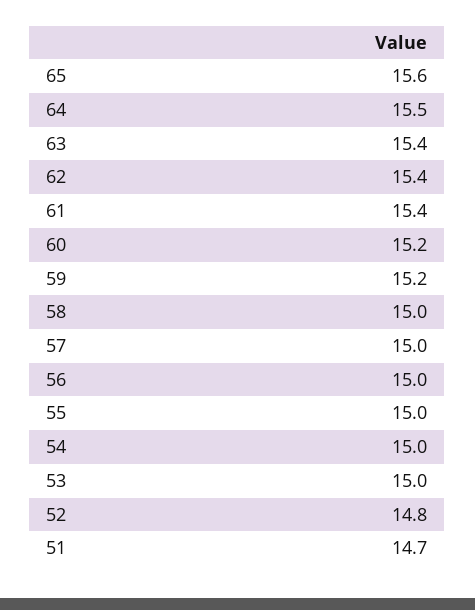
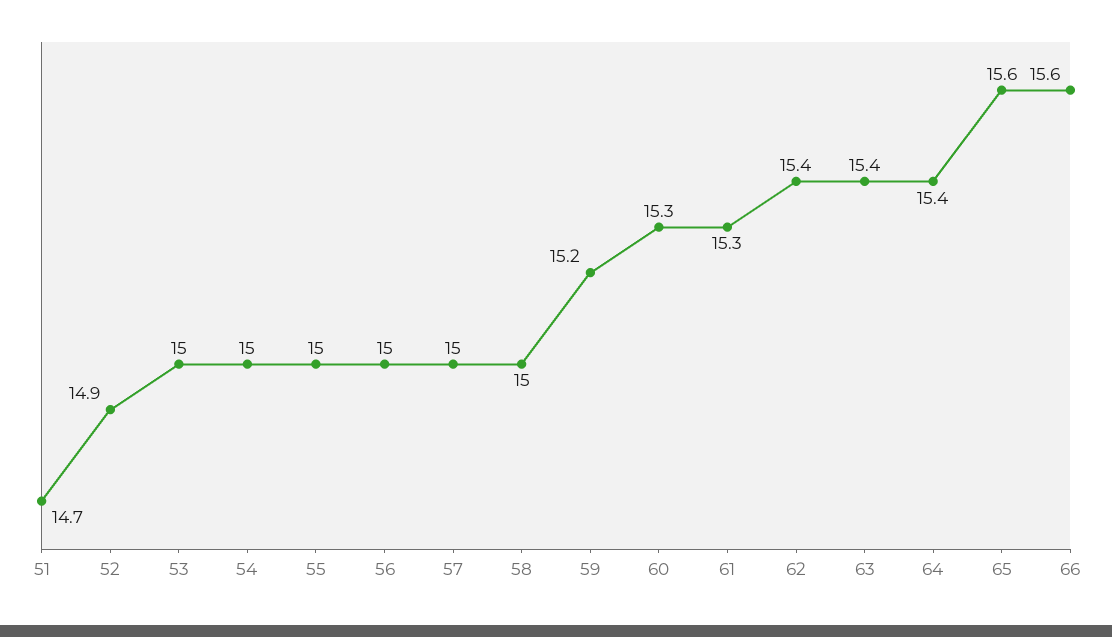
  {
    "65": 15.6,
-   "64": 15.5,
+   "64": 15.4,
    "63": 15.4,
    "62": 15.4,
-   "61": 15.4,
+   "61": 15.3,
-   "60": 15.2,
+   "60": 15.3,
    "59": 15.2,
    "58": 15,
    "57": 15,
    "56": 15,
    "55": 15,
    "54": 15,
    "53": 15,
-   "52": 14.8,
+   "52": 14.9,
-   "51": 14.7
+   "51": 14.7,
+   "66": 15.6
  }

